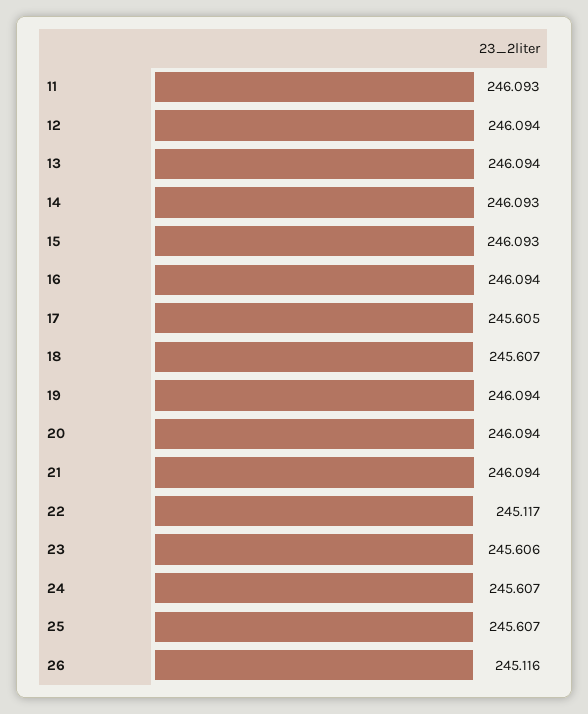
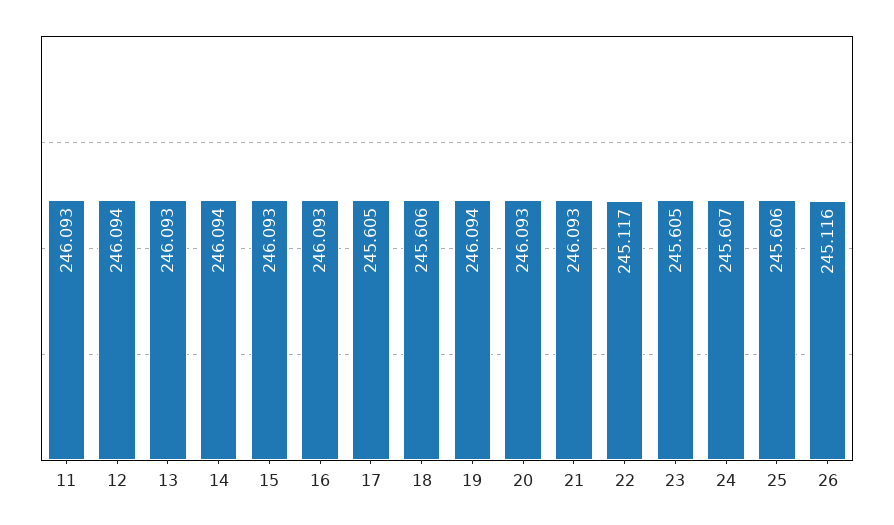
  {
    "11": 246.093,
    "12": 246.094,
-   "13": 246.094,
+   "13": 246.093,
-   "14": 246.093,
+   "14": 246.094,
    "15": 246.093,
-   "16": 246.094,
+   "16": 246.093,
    "17": 245.605,
-   "18": 245.607,
+   "18": 245.606,
    "19": 246.094,
-   "20": 246.094,
+   "20": 246.093,
-   "21": 246.094,
+   "21": 246.093,
    "22": 245.117,
-   "23": 245.606,
+   "23": 245.605,
    "24": 245.607,
-   "25": 245.607,
+   "25": 245.606,
    "26": 245.116
  }

